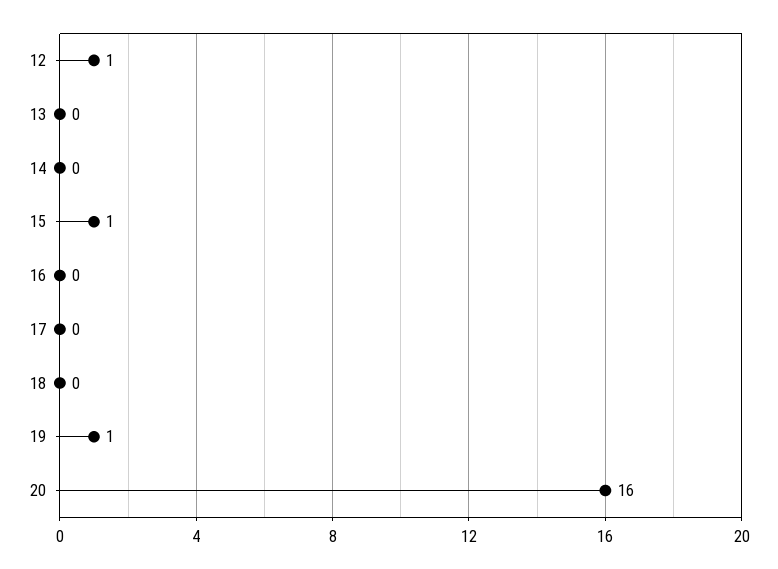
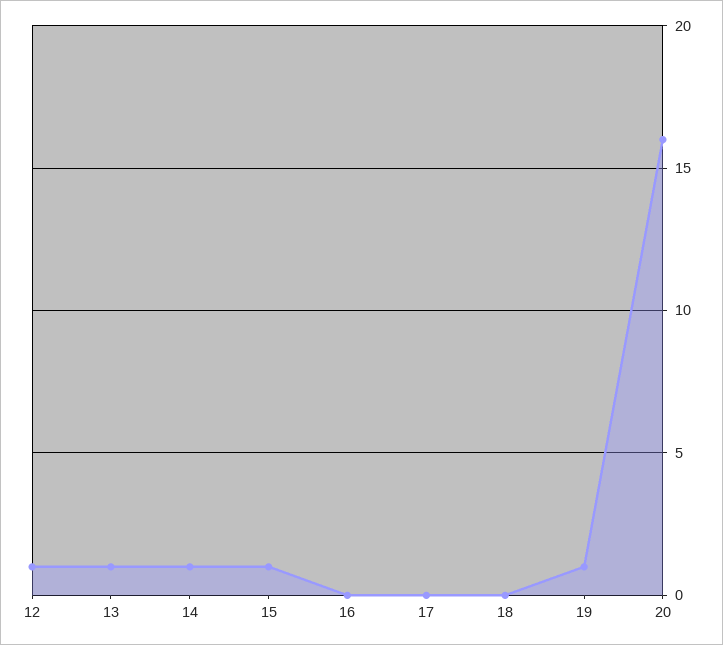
  {
    "12": 1,
-   "13": 0,
+   "13": 1,
-   "14": 0,
+   "14": 1,
    "15": 1,
    "16": 0,
    "17": 0,
    "18": 0,
    "19": 1,
    "20": 16
  }

